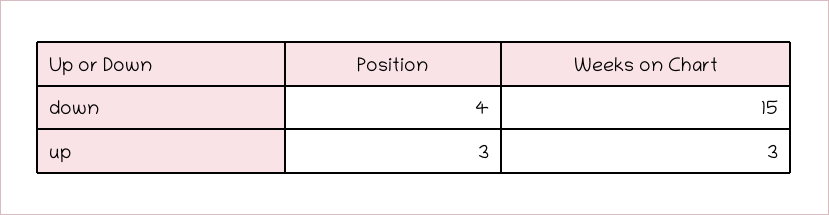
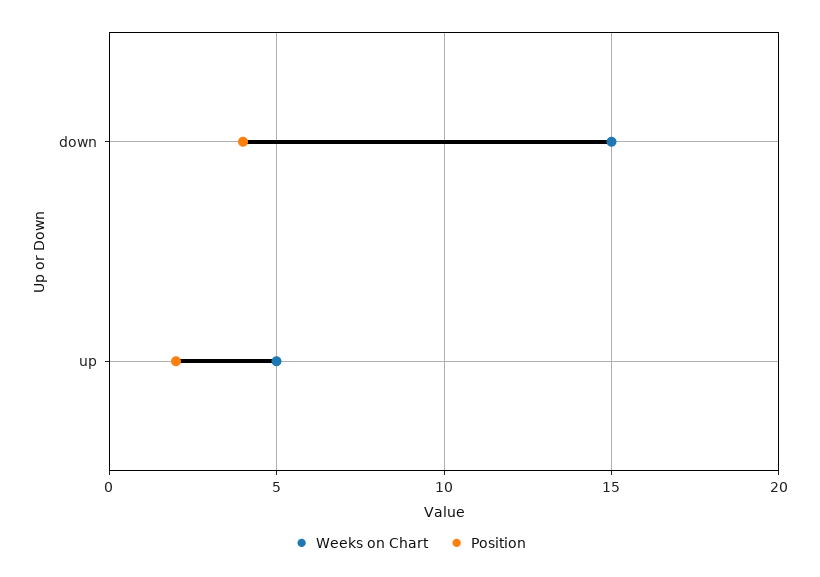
  {
    "Position": {
      "down": 4,
-     "up": 3
+     "up": 2
    },
    "Weeks on Chart": {
      "down": 15,
-     "up": 3
+     "up": 5
    }
  }

